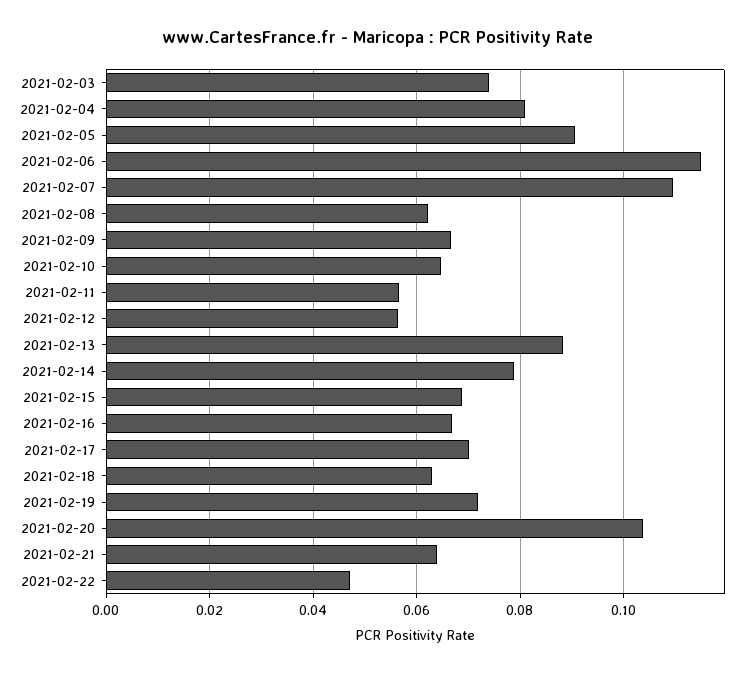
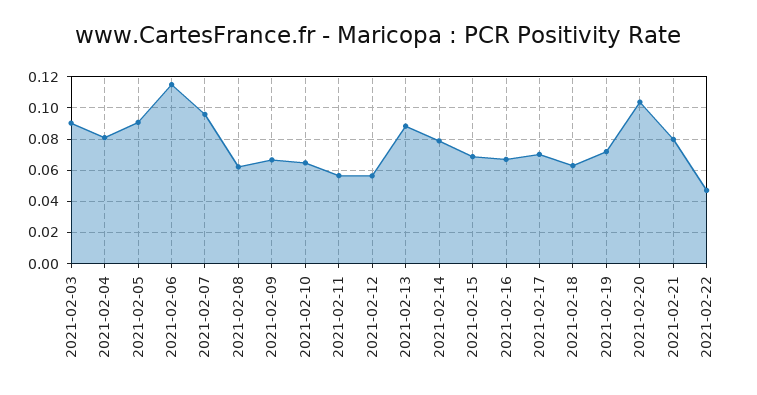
  {
-   "2021-02-03": 0.074,
+   "2021-02-03": 0.09,
    "2021-02-04": 0.082,
    "2021-02-05": 0.09,
    "2021-02-06": 0.114,
-   "2021-02-07": 0.11,
+   "2021-02-07": 0.095,
    "2021-02-08": 0.062,
    "2021-02-09": 0.066,
    "2021-02-10": 0.064,
    "2021-02-11": 0.056,
    "2021-02-12": 0.056,
    "2021-02-13": 0.088,
    "2021-02-14": 0.078,
    "2021-02-15": 0.068,
    "2021-02-16": 0.066,
    "2021-02-17": 0.07,
    "2021-02-18": 0.064,
    "2021-02-19": 0.072,
    "2021-02-20": 0.104,
-   "2021-02-21": 0.064,
+   "2021-02-21": 0.08,
    "2021-02-22": 0.048
  }

